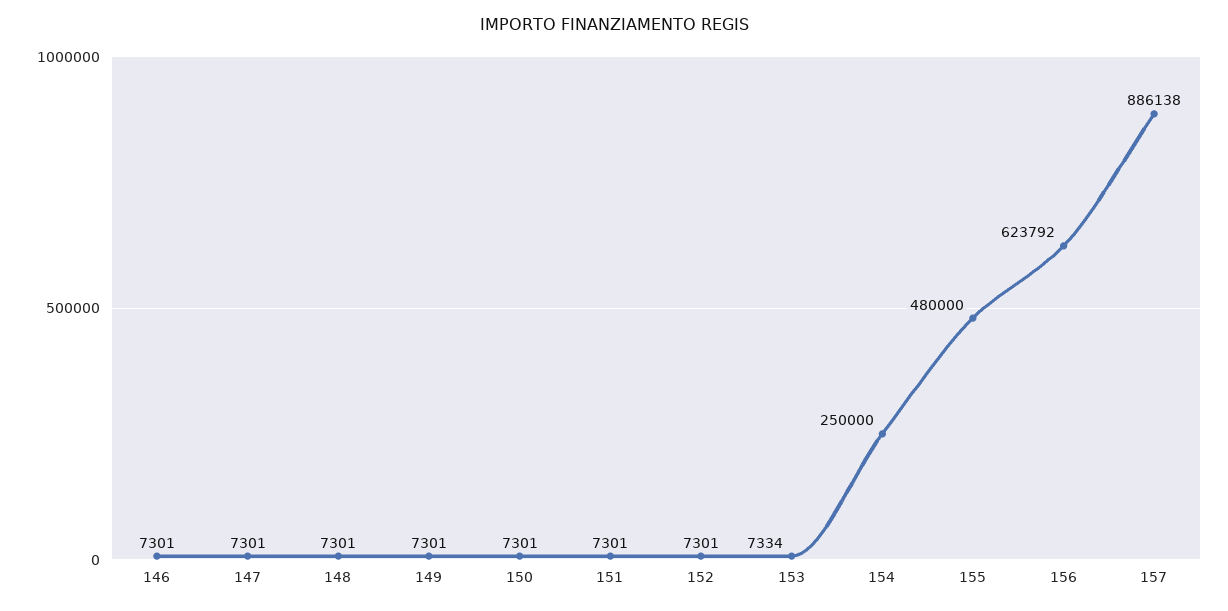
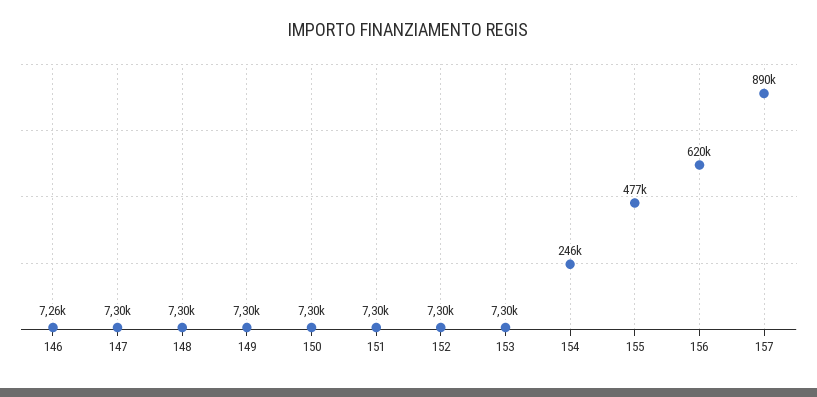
  {
-   "146": 7301,
+   "146": 7260,
    "147": 7301,
    "148": 7301,
    "149": 7301,
    "150": 7301,
    "151": 7301,
    "152": 7301,
-   "153": 7334,
+   "153": 7300,
-   "154": 250000,
+   "154": 246000,
-   "155": 480000,
+   "155": 477000,
-   "156": 623792,
+   "156": 620000,
-   "157": 886138
+   "157": 890000
  }

